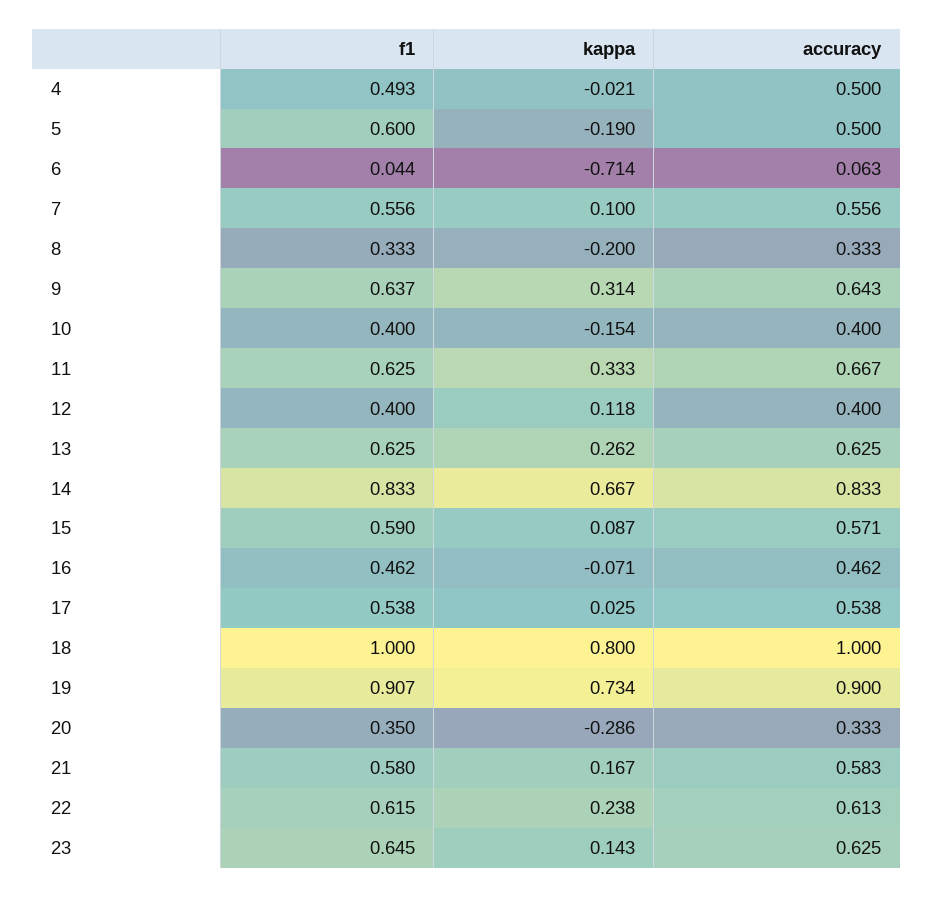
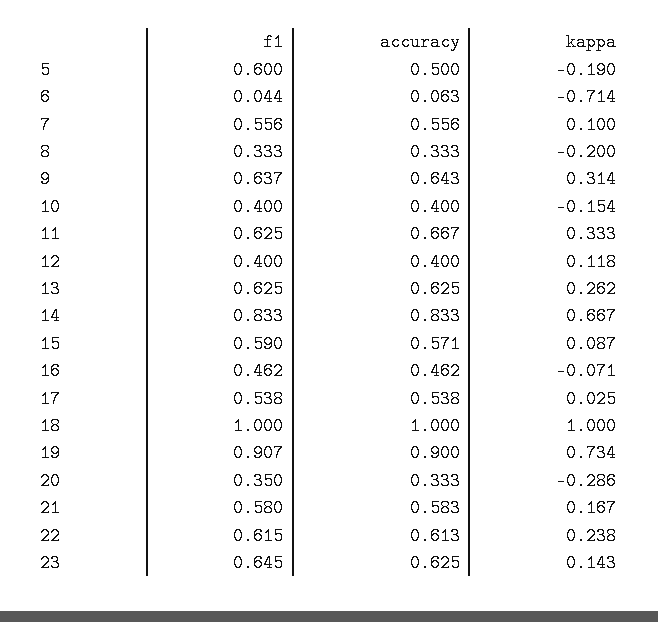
  {
    "f1": {
-     "4": 0.493,
      "5": 0.6,
      "6": 0.044,
      "7": 0.556,
      "8": 0.333,
      "9": 0.637,
      "10": 0.4,
      "11": 0.625,
      "12": 0.4,
      "13": 0.625,
      "14": 0.833,
      "15": 0.59,
      "16": 0.462,
      "17": 0.538,
      "18": 1,
      "19": 0.907,
      "20": 0.35,
      "21": 0.58,
      "22": 0.615,
      "23": 0.645
    },
    "kappa": {
-     "4": -0.021,
      "5": -0.19,
      "6": -0.714,
      "7": 0.1,
      "8": -0.2,
      "9": 0.314,
      "10": -0.154,
      "11": 0.333,
      "12": 0.118,
      "13": 0.262,
      "14": 0.667,
      "15": 0.087,
      "16": -0.071,
      "17": 0.025,
-     "18": 0.8,
+     "18": 1,
      "19": 0.734,
      "20": -0.286,
      "21": 0.167,
      "22": 0.238,
      "23": 0.143
    },
    "accuracy": {
-     "4": 0.5,
      "5": 0.5,
      "6": 0.063,
      "7": 0.556,
      "8": 0.333,
      "9": 0.643,
      "10": 0.4,
      "11": 0.667,
      "12": 0.4,
      "13": 0.625,
      "14": 0.833,
      "15": 0.571,
      "16": 0.462,
      "17": 0.538,
      "18": 1,
      "19": 0.9,
      "20": 0.333,
      "21": 0.583,
      "22": 0.613,
      "23": 0.625
    }
  }

